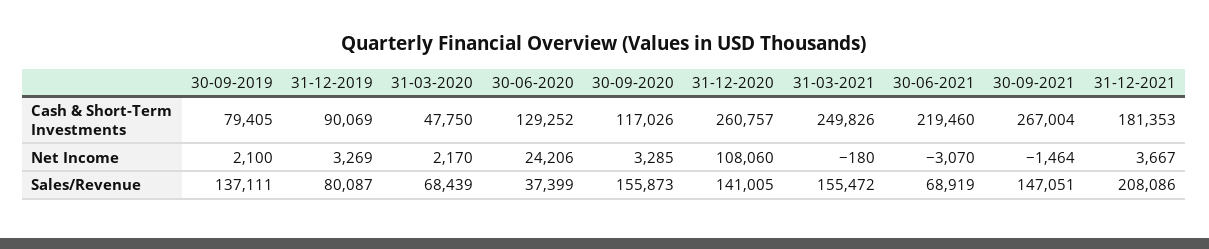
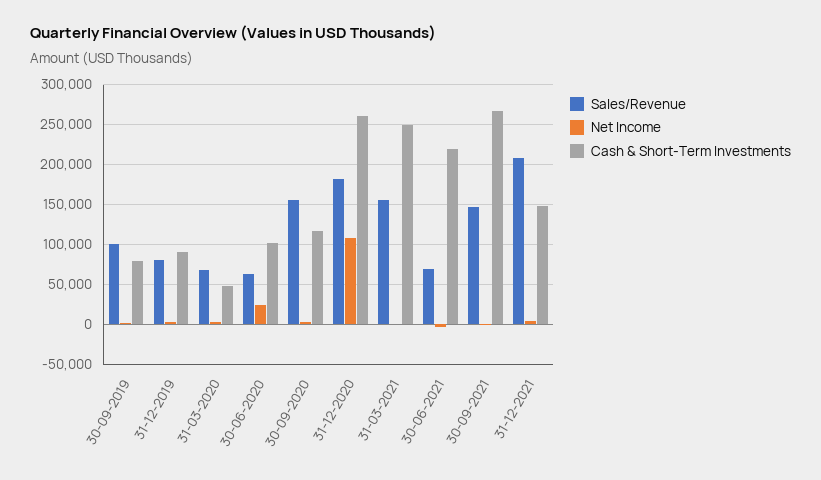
  {
    "Cash & Short-Term Investments": {
      "30-09-2019": 79405,
      "31-12-2019": 90069,
      "31-03-2020": 47750,
-     "30-06-2020": 129252,
+     "30-06-2020": 100000,
      "30-09-2020": 117026,
      "31-12-2020": 260757,
      "31-03-2021": 249826,
      "30-06-2021": 219460,
      "30-09-2021": 267004,
-     "31-12-2021": 181353
+     "31-12-2021": 150000
    },
    "Net Income": {
      "30-09-2019": 2100,
      "31-12-2019": 3269,
      "31-03-2020": 2170,
      "30-06-2020": 24206,
      "30-09-2020": 3285,
      "31-12-2020": 108060,
      "31-03-2021": -180,
      "30-06-2021": -3070,
      "30-09-2021": -1464,
      "31-12-2021": 3667
    },
    "Sales/Revenue": {
-     "30-09-2019": 137111,
+     "30-09-2019": 100000,
      "31-12-2019": 80087,
      "31-03-2020": 68439,
-     "30-06-2020": 37399,
+     "30-06-2020": 60000,
      "30-09-2020": 155873,
-     "31-12-2020": 141005,
+     "31-12-2020": 180000,
      "31-03-2021": 155472,
      "30-06-2021": 68919,
      "30-09-2021": 147051,
      "31-12-2021": 208086
    }
  }

